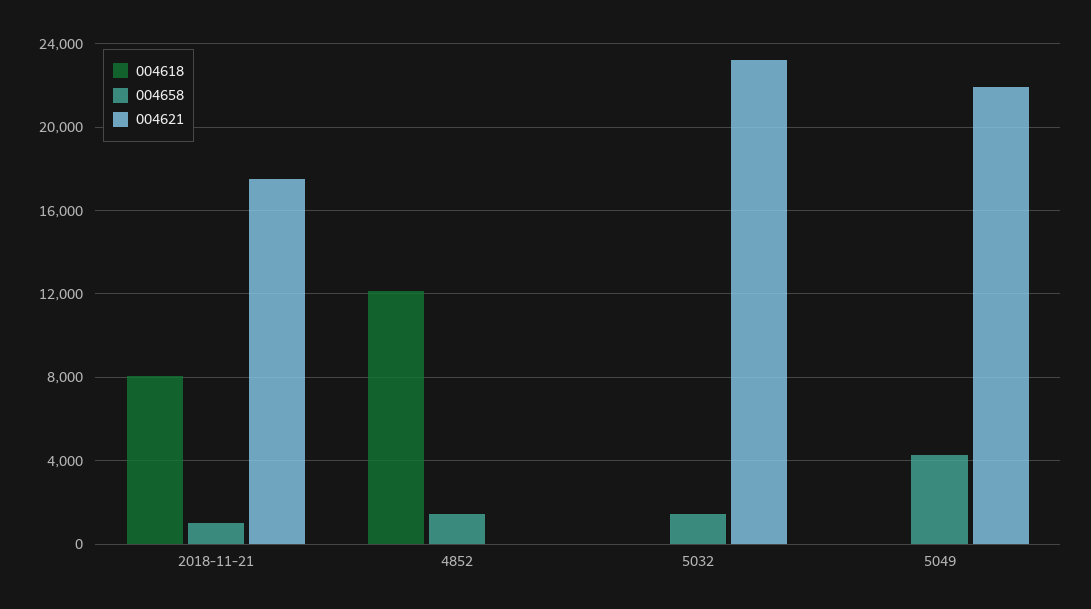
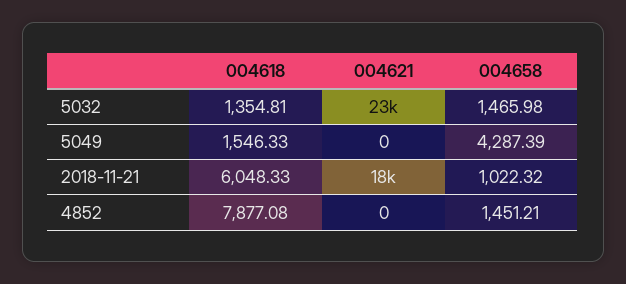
  {
    "004618": {
-     "2018-11-21": 8000,
+     "2018-11-21": 6048.33,
-     "4852": 12000,
+     "4852": 7877.08,
-     "5032": 0,
+     "5032": 1354.81,
-     "5049": 0
+     "5049": 1546.33
    },
    "004658": {
      "2018-11-21": 1022.32,
      "4852": 1451.21,
      "5032": 1465.98,
      "5049": 4287.39
    },
    "004621": {
      "2018-11-21": 18000,
      "4852": 0,
      "5032": 23000,
-     "5049": 22000
+     "5049": 0
    }
  }

